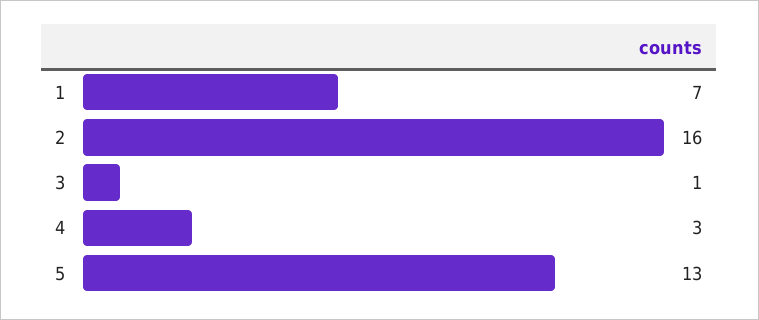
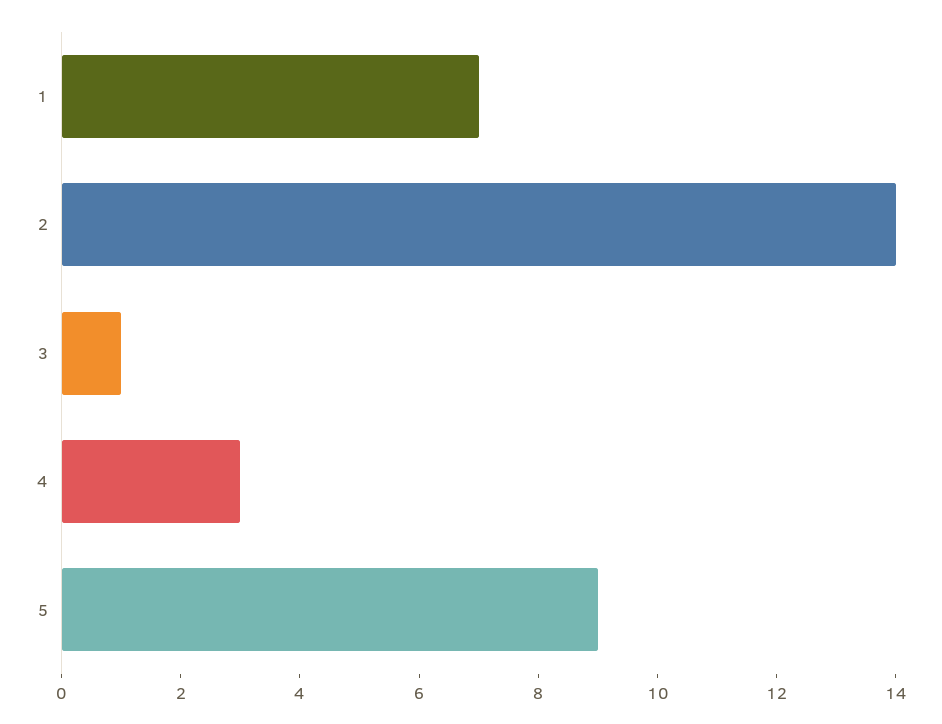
  {
    "1": 7,
-   "2": 16,
+   "2": 14,
    "3": 1,
    "4": 3,
-   "5": 13
+   "5": 9
  }

